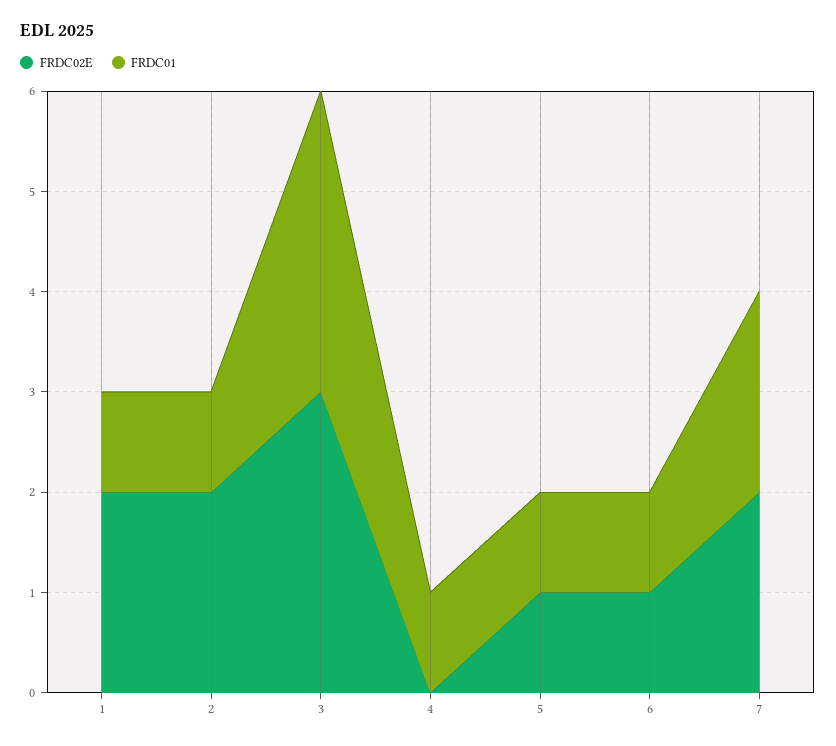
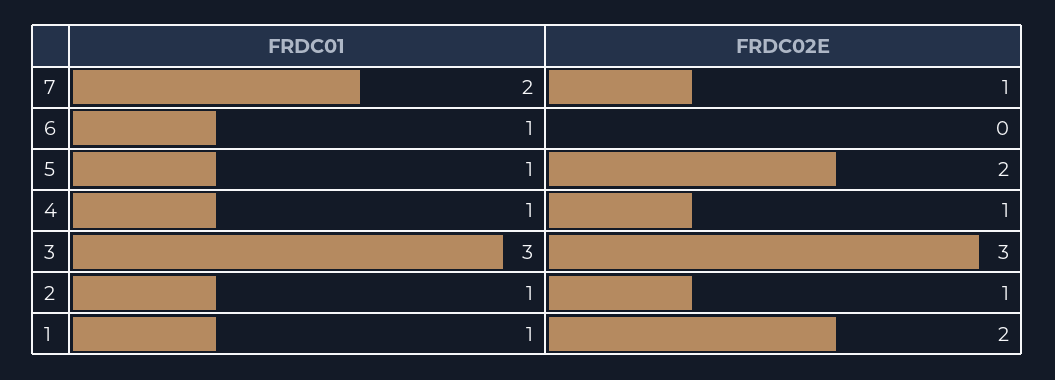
  {
    "FRDC02E": {
      "1": 2,
-     "2": 2,
+     "2": 1,
      "3": 3,
-     "4": 0,
+     "4": 1,
-     "5": 1,
+     "5": 2,
-     "6": 1,
+     "6": 0,
-     "7": 2
+     "7": 1
    },
    "FRDC01": {
      "1": 1,
      "2": 1,
      "3": 3,
      "4": 1,
      "5": 1,
      "6": 1,
      "7": 2
    }
  }

